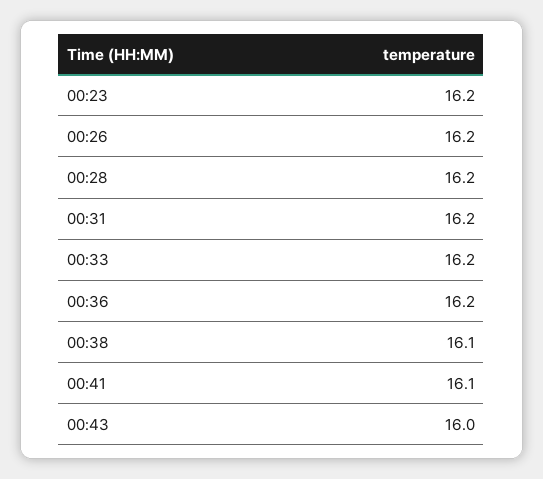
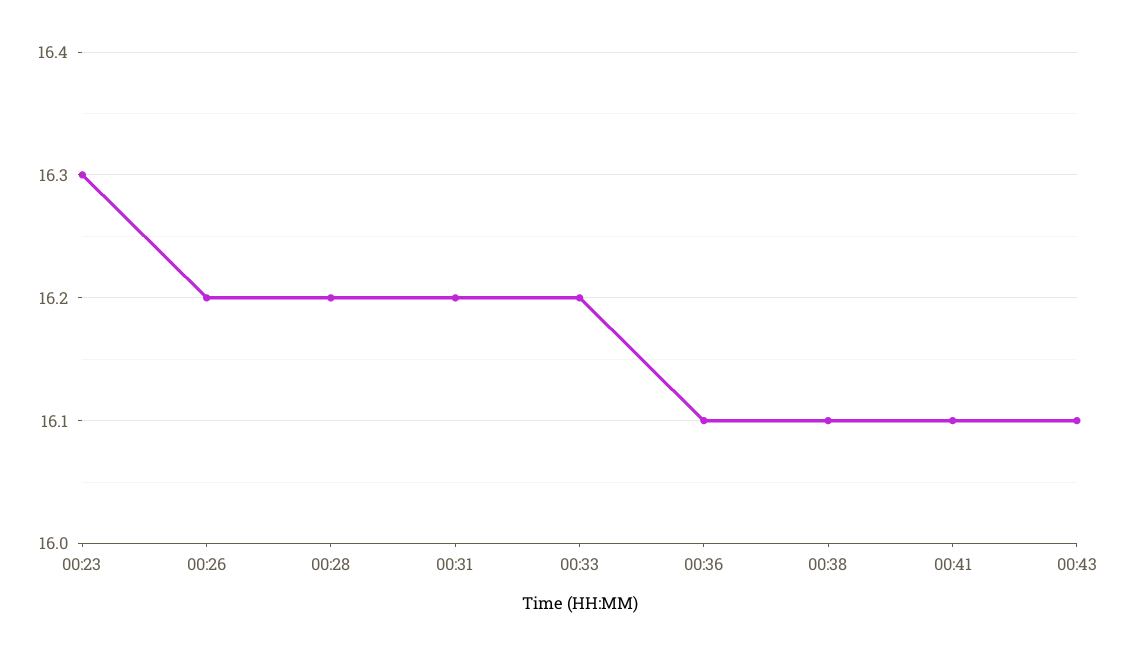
  {
-   "00:23": 16.2,
+   "00:23": 16.3,
    "00:26": 16.2,
    "00:28": 16.2,
    "00:31": 16.2,
    "00:33": 16.2,
-   "00:36": 16.2,
+   "00:36": 16.1,
    "00:38": 16.1,
    "00:41": 16.1,
-   "00:43": 16
+   "00:43": 16.1
  }

